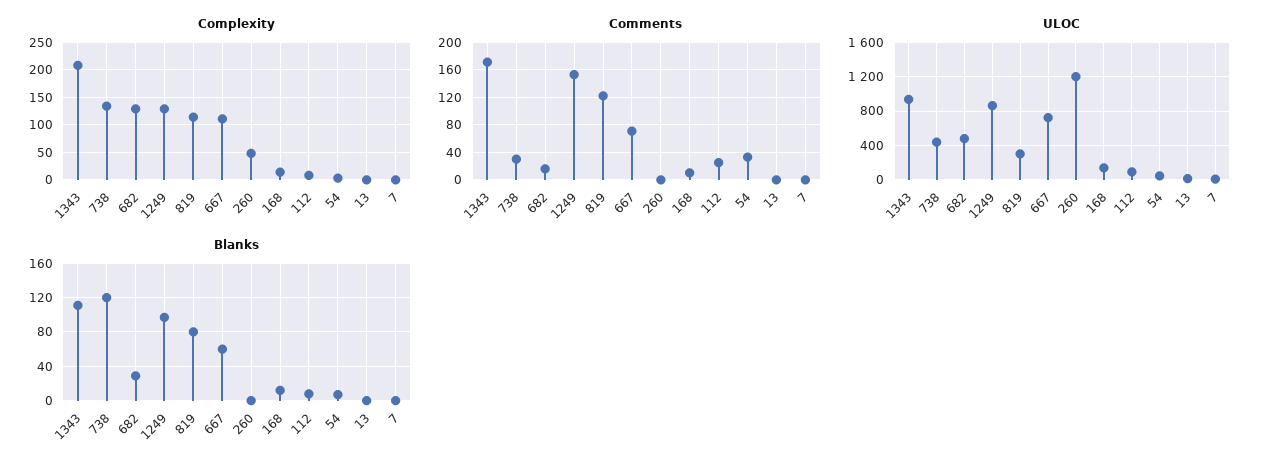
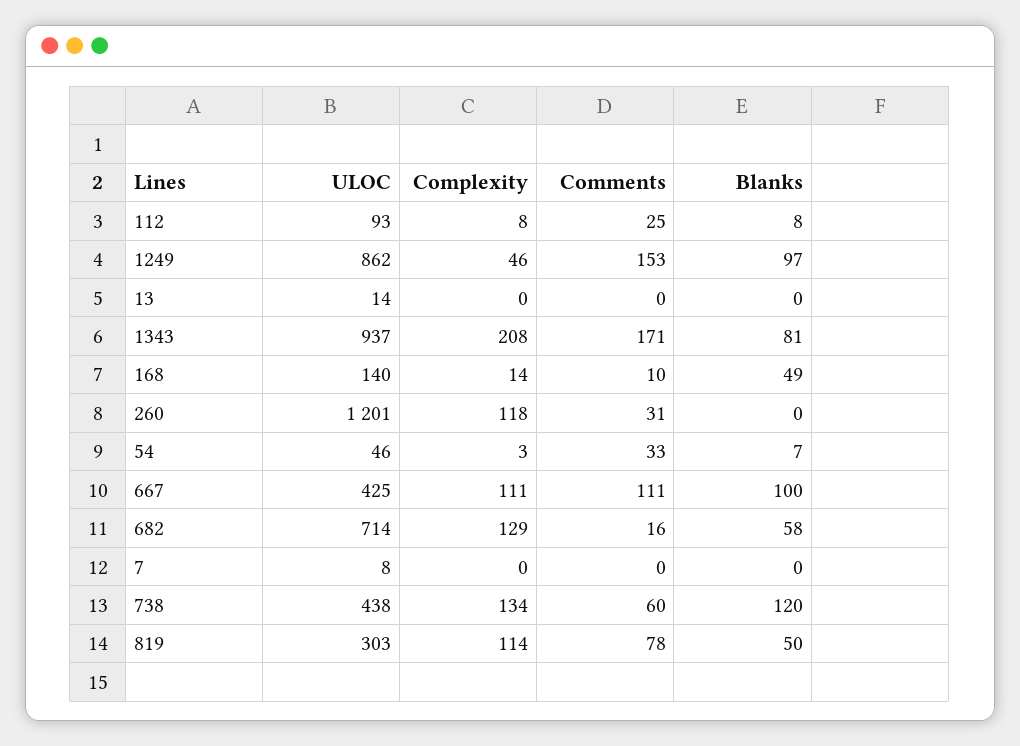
  {
    "Complexity": {
      "1343": 208,
      "738": 134,
      "682": 129,
-     "1249": 125,
+     "1249": 46,
      "819": 114,
      "667": 111,
-     "260": 50,
+     "260": 118,
      "168": 14,
      "112": 8,
      "54": 3,
      "13": 0,
      "7": 0
    },
    "Comments": {
      "1343": 171,
-     "738": 30,
+     "738": 60,
      "682": 16,
      "1249": 153,
-     "819": 120,
+     "819": 78,
-     "667": 70,
+     "667": 111,
-     "260": 0,
+     "260": 31,
      "168": 10,
      "112": 25,
      "54": 33,
      "13": 0,
      "7": 0
    },
    "ULOC": {
      "1343": 937,
      "738": 438,
-     "682": 500,
+     "682": 714,
      "1249": 862,
      "819": 303,
-     "667": 700,
+     "667": 425,
      "260": 1201,
      "168": 140,
      "112": 93,
      "54": 46,
      "13": 14,
      "7": 8
    },
    "Blanks": {
-     "1343": 110,
+     "1343": 81,
      "738": 120,
-     "682": 30,
+     "682": 58,
      "1249": 97,
-     "819": 80,
+     "819": 50,
-     "667": 60,
+     "667": 100,
      "260": 0,
-     "168": 10,
+     "168": 49,
      "112": 8,
      "54": 7,
      "13": 0,
      "7": 0
    }
  }

